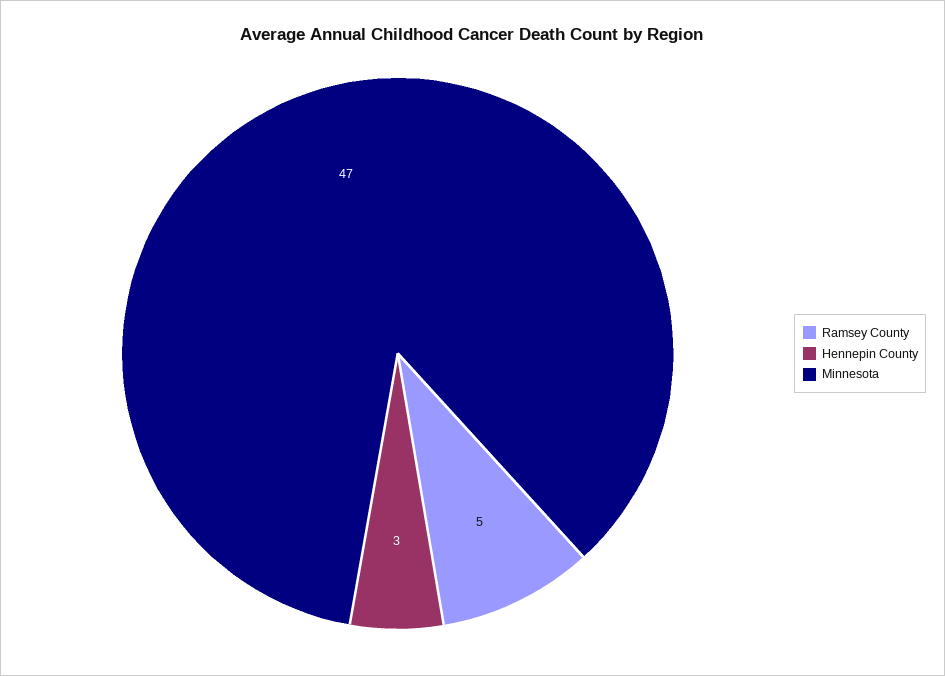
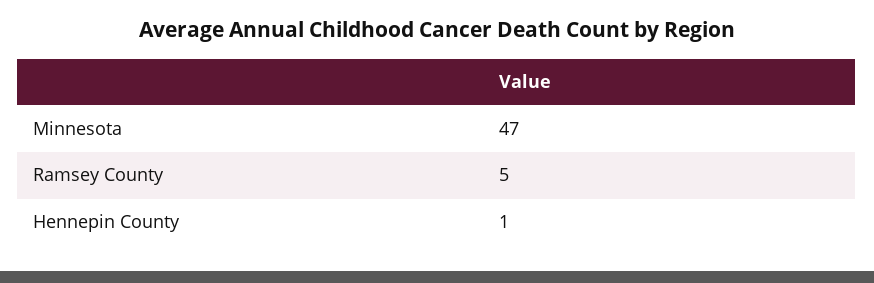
  {
    "Ramsey County": 5,
-   "Hennepin County": 3,
+   "Hennepin County": 1,
    "Minnesota": 47
  }

